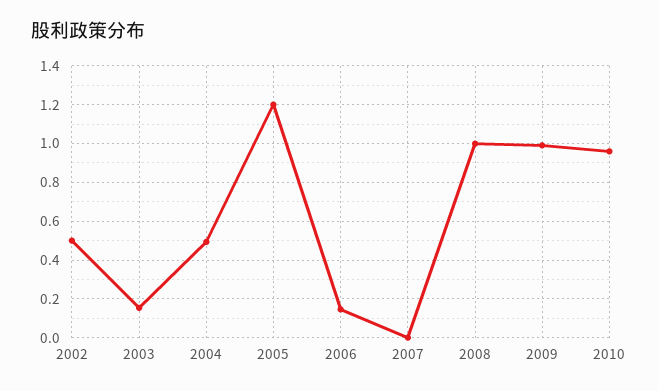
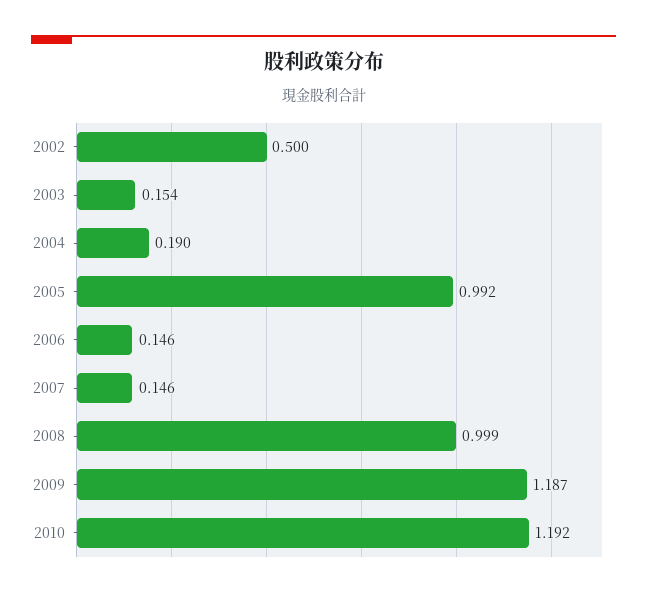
  {
    "2002": 0.5,
    "2003": 0.154,
-   "2004": 0.5,
+   "2004": 0.19,
-   "2005": 1.2,
+   "2005": 0.992,
    "2006": 0.146,
-   "2007": 0,
+   "2007": 0.146,
    "2008": 0.999,
-   "2009": 1,
+   "2009": 1.187,
-   "2010": 0.95
+   "2010": 1.192
  }

